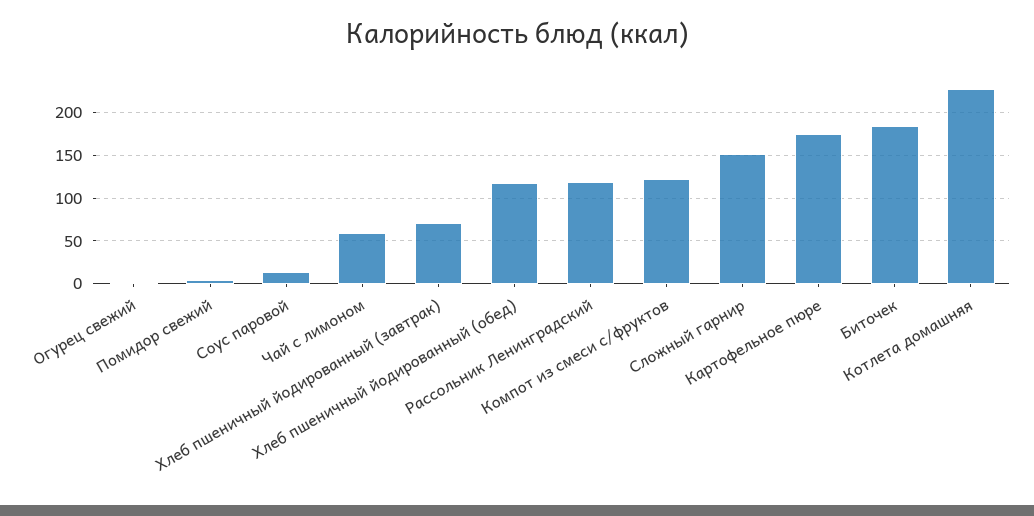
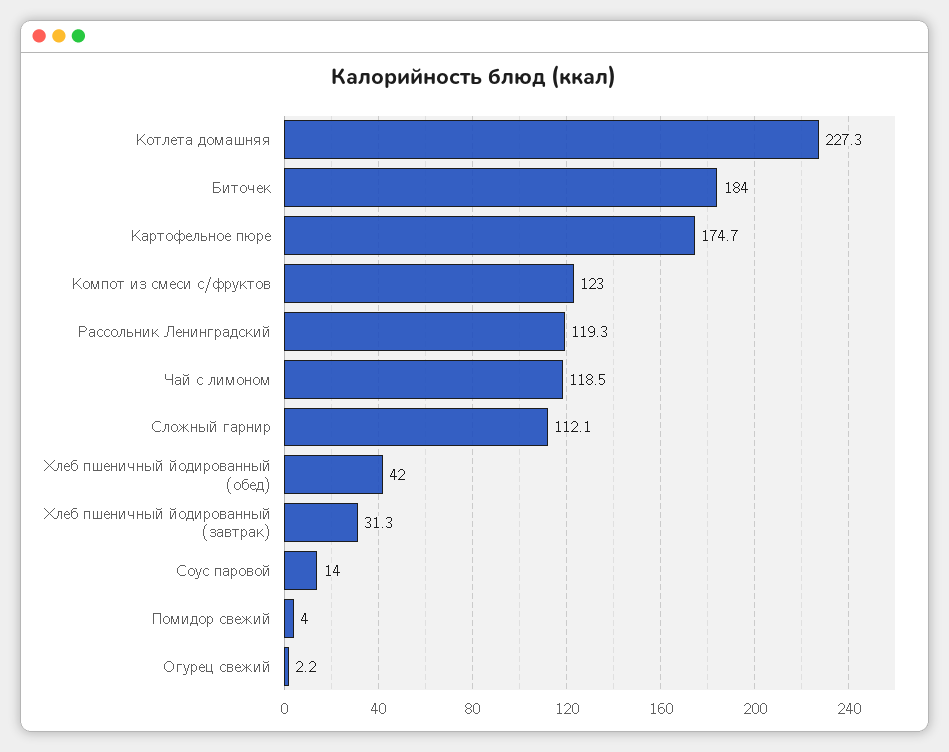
  {
    "Огурец свежий": 2.2,
    "Помидор свежий": 4,
    "Соус паровой": 14,
-   "Чай с лимоном": 60,
+   "Чай с лимоном": 118.5,
-   "Хлеб пшеничный йодированный (завтрак)": 70,
+   "Хлеб пшеничный йодированный (завтрак)": 31.3,
-   "Хлеб пшеничный йодированный (обед)": 120,
+   "Хлеб пшеничный йодированный (обед)": 42,
    "Рассольник Ленинградский": 119.3,
    "Компот из смеси с/фруктов": 123,
-   "Сложный гарнир": 150,
+   "Сложный гарнир": 112.1,
    "Картофельное пюре": 174.7,
    "Биточек": 184,
    "Котлета домашняя": 227.3
  }

